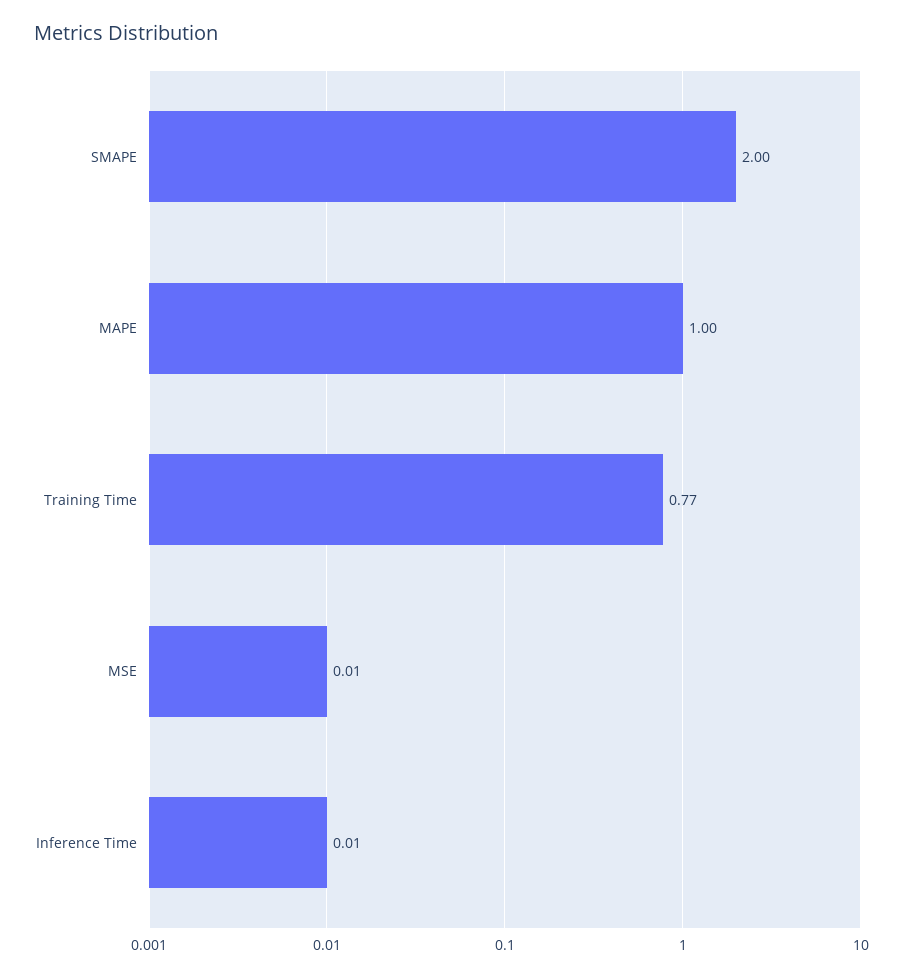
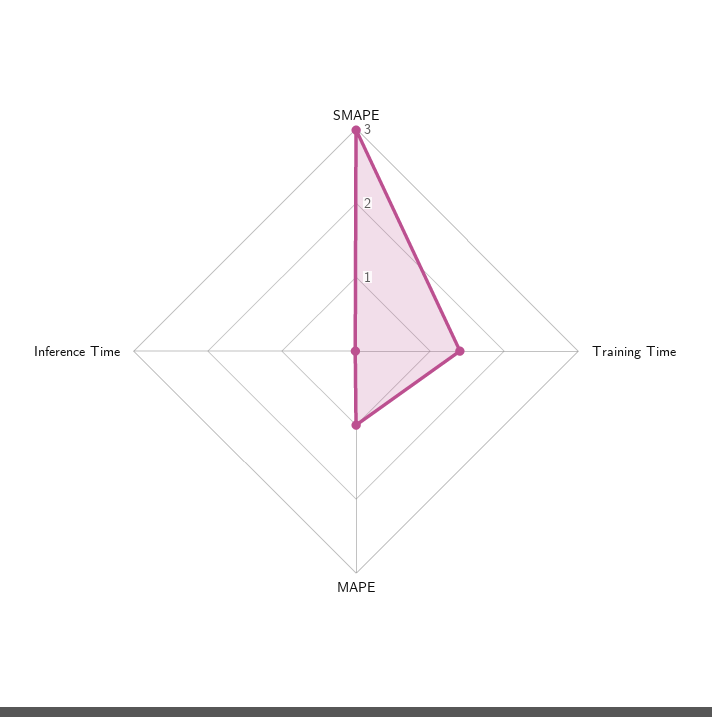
  {
-   "SMAPE": 2,
+   "SMAPE": 3,
    "MAPE": 1,
-   "Training Time": 0.77,
+   "Training Time": 1.4,
-   "MSE": 0.01,
    "Inference Time": 0.01
  }

